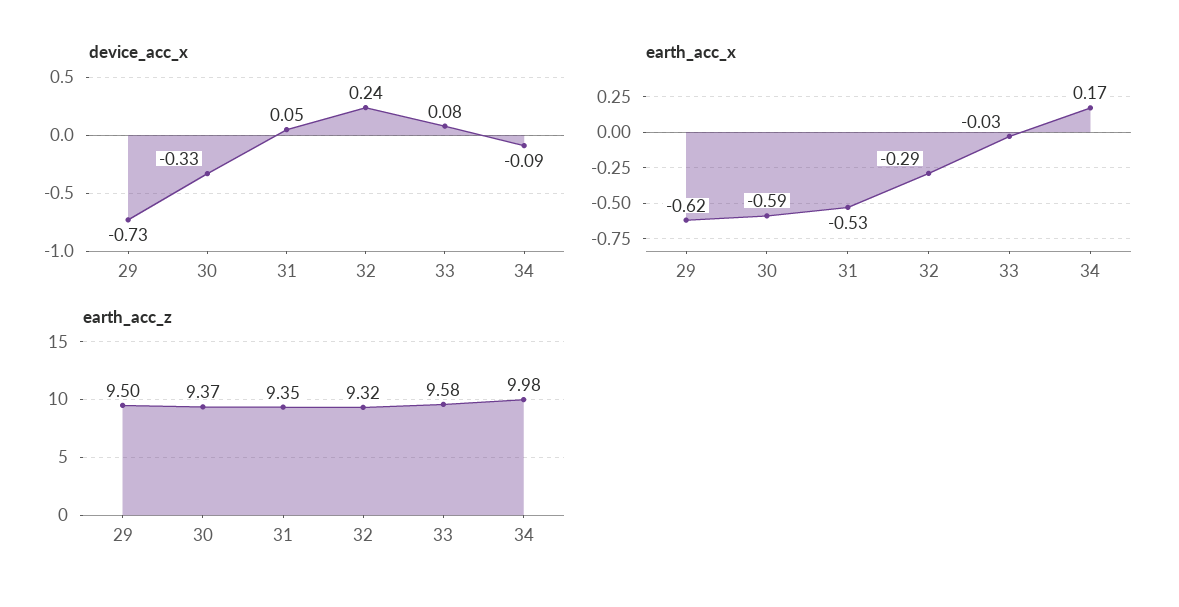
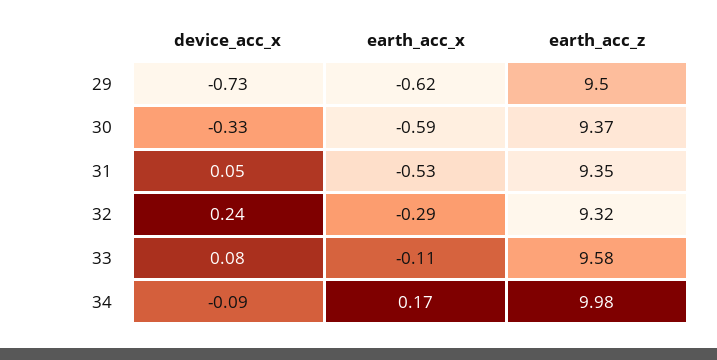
  {
    "device_acc_x": {
      "29": -0.73,
      "30": -0.33,
      "31": 0.05,
      "32": 0.24,
      "33": 0.08,
      "34": -0.09
    },
    "earth_acc_x": {
      "29": -0.62,
      "30": -0.59,
      "31": -0.53,
      "32": -0.29,
-     "33": -0.03,
+     "33": -0.11,
      "34": 0.17
    },
    "earth_acc_z": {
      "29": 9.5,
      "30": 9.37,
      "31": 9.35,
      "32": 9.32,
      "33": 9.58,
      "34": 9.98
    }
  }

